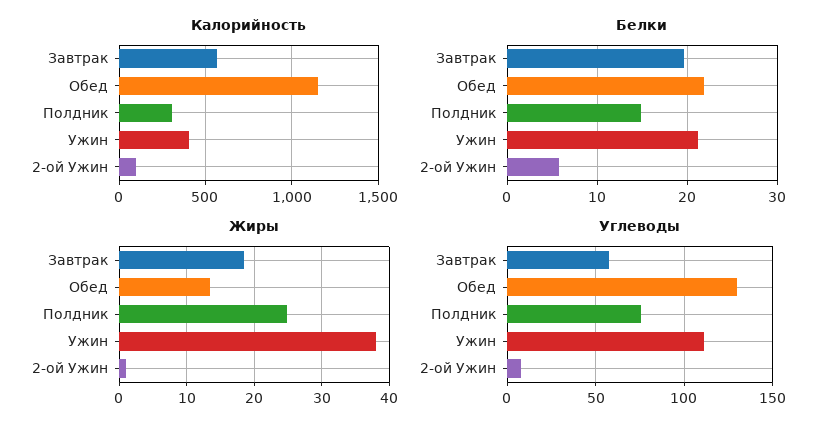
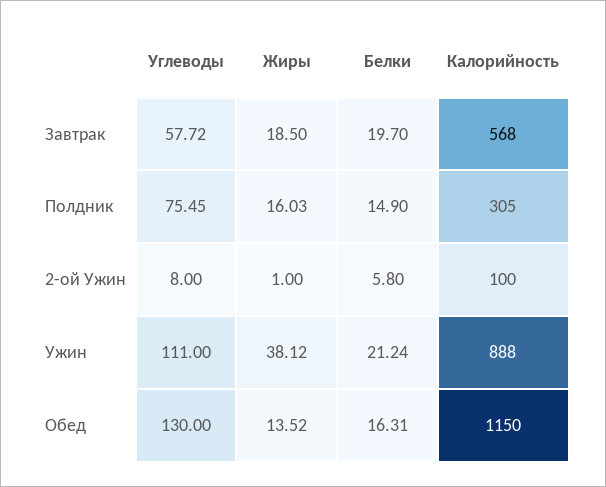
  {
    "Калорийность": {
      "Завтрак": 568,
      "Обед": 1150,
      "Полдник": 305,
-     "Ужин": 400,
+     "Ужин": 888,
      "2-ой Ужин": 100
    },
    "Белки": {
      "Завтрак": 19.7,
-     "Обед": 22,
+     "Обед": 16.31,
      "Полдник": 14.9,
      "Ужин": 21.24,
      "2-ой Ужин": 5.8
    },
    "Жиры": {
      "Завтрак": 18.5,
      "Обед": 13.52,
-     "Полдник": 25,
+     "Полдник": 16.03,
      "Ужин": 38.12,
      "2-ой Ужин": 1
    },
    "Углеводы": {
      "Завтрак": 57.72,
      "Обед": 130,
      "Полдник": 75.45,
      "Ужин": 111,
      "2-ой Ужин": 8
    }
  }

